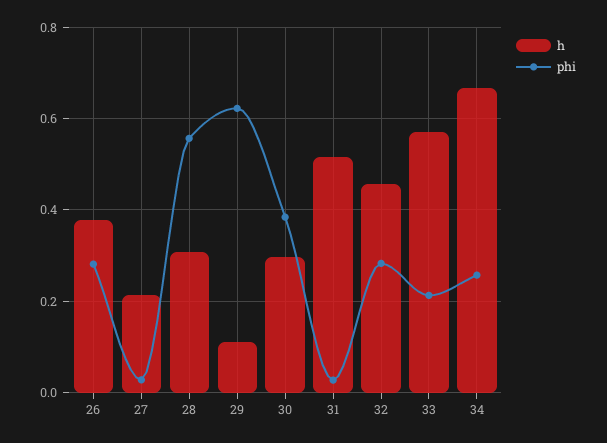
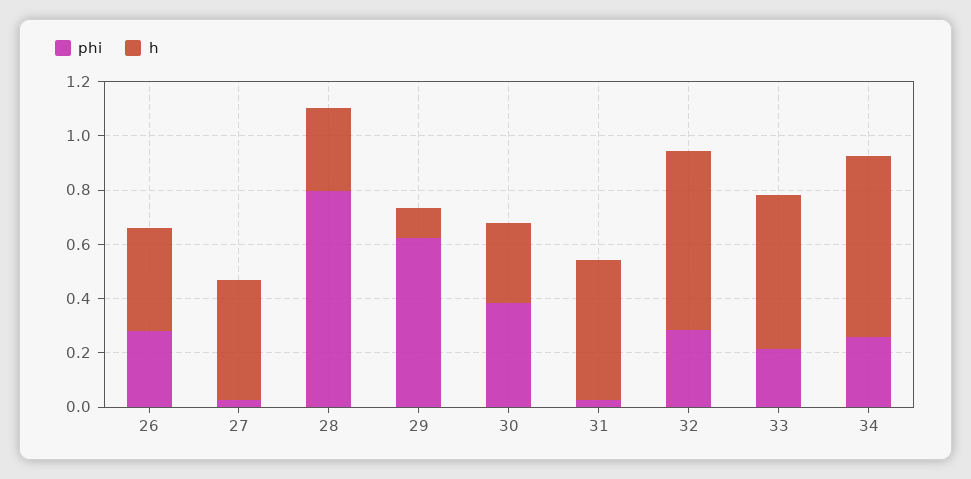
  {
    "h": {
      "26": 0.38,
-     "27": 0.22,
+     "27": 0.45,
      "28": 0.3,
      "29": 0.12,
      "30": 0.3,
      "31": 0.52,
-     "32": 0.46,
+     "32": 0.65,
      "33": 0.58,
      "34": 0.66
    },
    "phi": {
      "26": 0.28,
      "27": 0.02,
-     "28": 0.56,
+     "28": 0.8,
      "29": 0.62,
      "30": 0.38,
      "31": 0.02,
      "32": 0.28,
      "33": 0.22,
      "34": 0.26
    }
  }

